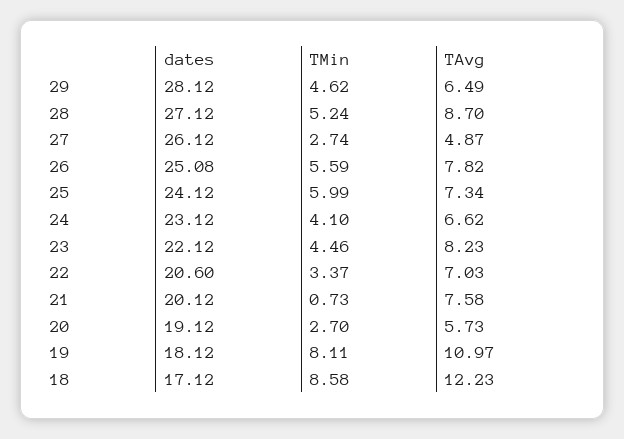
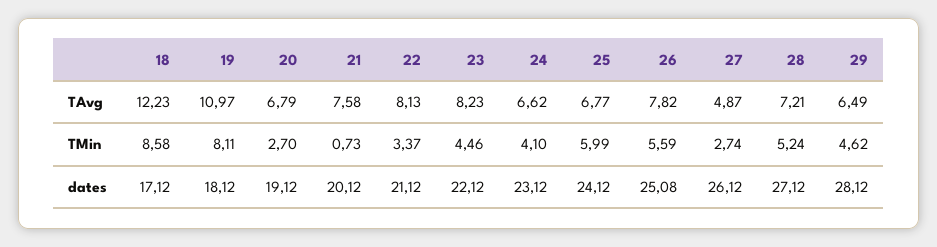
  {
    "dates": {
      "29": 28.12,
      "28": 27.12,
      "27": 26.12,
      "26": 25.08,
      "25": 24.12,
      "24": 23.12,
      "23": 22.12,
-     "22": 20.6,
+     "22": 21.12,
      "21": 20.12,
      "20": 19.12,
      "19": 18.12,
      "18": 17.12
    },
    "TMin": {
      "29": 4.62,
      "28": 5.24,
      "27": 2.74,
      "26": 5.59,
      "25": 5.99,
      "24": 4.1,
      "23": 4.46,
      "22": 3.37,
      "21": 0.73,
      "20": 2.7,
      "19": 8.11,
      "18": 8.58
    },
    "TAvg": {
      "29": 6.49,
-     "28": 8.7,
+     "28": 7.21,
      "27": 4.87,
      "26": 7.82,
-     "25": 7.34,
+     "25": 6.77,
      "24": 6.62,
      "23": 8.23,
-     "22": 7.03,
+     "22": 8.13,
      "21": 7.58,
-     "20": 5.73,
+     "20": 6.79,
      "19": 10.97,
      "18": 12.23
    }
  }

